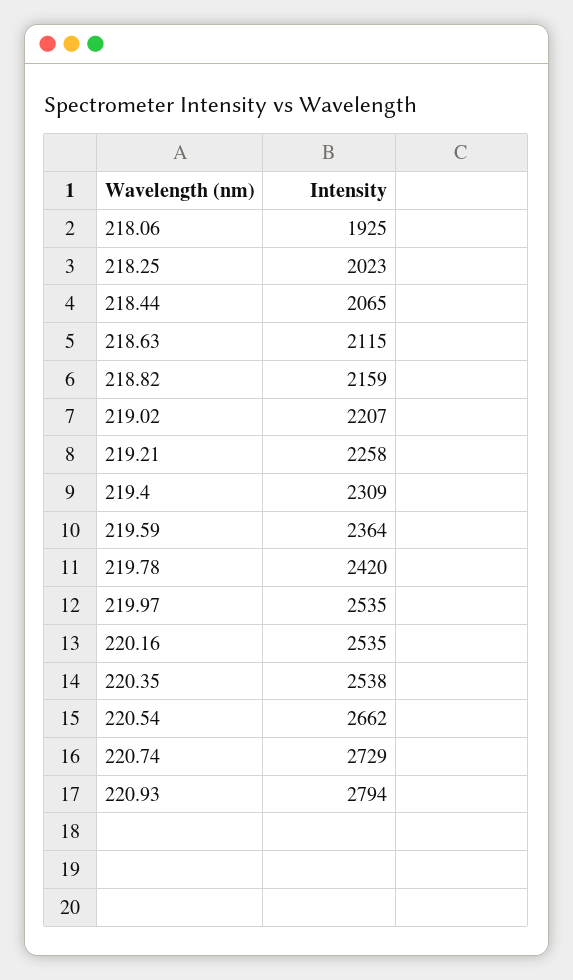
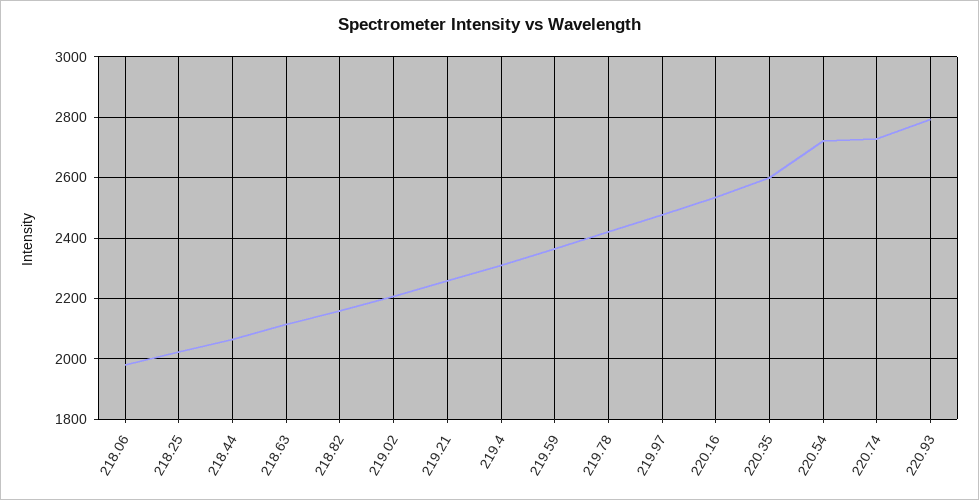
  {
-   "218.06": 1925,
+   "218.06": 1980,
    "218.25": 2023,
    "218.44": 2065,
    "218.63": 2115,
    "218.82": 2159,
    "219.02": 2207,
    "219.21": 2258,
    "219.4": 2309,
    "219.59": 2364,
    "219.78": 2420,
-   "219.97": 2535,
+   "219.97": 2480,
    "220.16": 2535,
-   "220.35": 2538,
+   "220.35": 2600,
-   "220.54": 2662,
+   "220.54": 2720,
    "220.74": 2729,
    "220.93": 2794
  }

